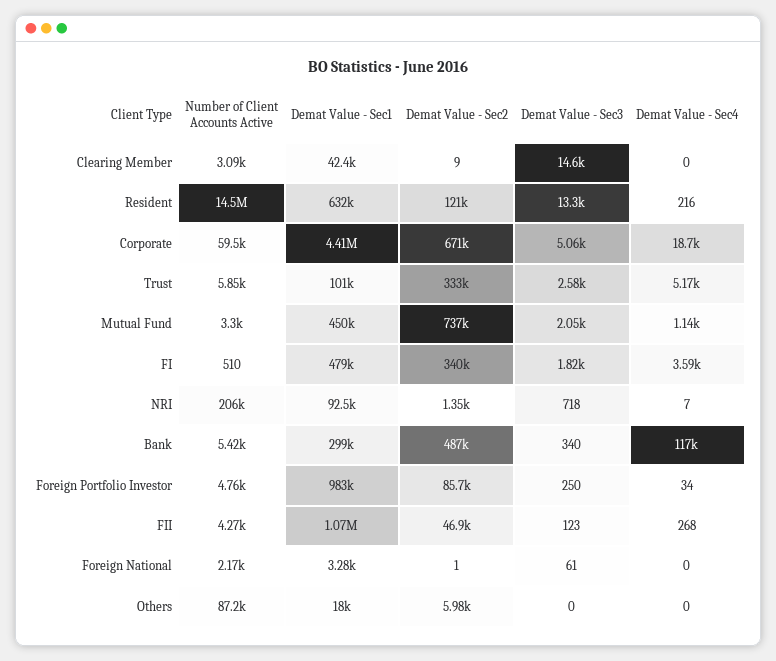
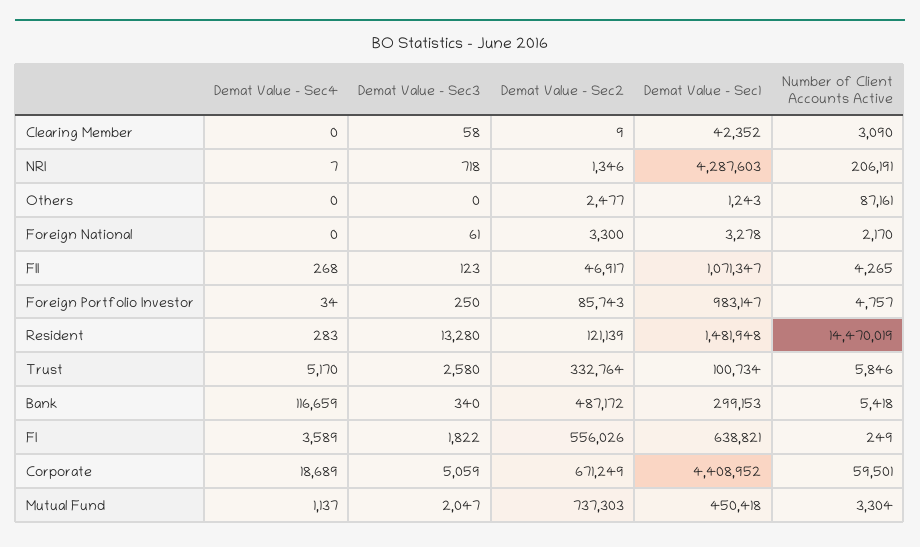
  {
    "Number of Client Accounts Active": {
      "Clearing Member": 3090,
      "Resident": 14470019,
      "Corporate": 59501,
      "Trust": 5846,
      "Mutual Fund": 3304,
-     "FI": 510,
+     "FI": 249,
      "NRI": 206191,
      "Bank": 5418,
      "Foreign Portfolio Investor": 4757,
      "FII": 4265,
      "Foreign National": 2170,
      "Others": 87161
    },
    "Demat Value - Sec1": {
      "Clearing Member": 42352,
-     "Resident": 632000,
+     "Resident": 1481948,
      "Corporate": 4408952,
      "Trust": 100734,
      "Mutual Fund": 450418,
-     "FI": 479000,
+     "FI": 638821,
-     "NRI": 92500,
+     "NRI": 4287603,
      "Bank": 299153,
      "Foreign Portfolio Investor": 983147,
      "FII": 1071347,
      "Foreign National": 3278,
-     "Others": 18000
+     "Others": 1243
    },
    "Demat Value - Sec2": {
      "Clearing Member": 9,
      "Resident": 121139,
      "Corporate": 671249,
      "Trust": 332764,
      "Mutual Fund": 737303,
-     "FI": 340000,
+     "FI": 556026,
      "NRI": 1346,
      "Bank": 487172,
      "Foreign Portfolio Investor": 85743,
      "FII": 46917,
-     "Foreign National": 1,
+     "Foreign National": 3300,
-     "Others": 5980
+     "Others": 2477
    },
    "Demat Value - Sec3": {
-     "Clearing Member": 14600,
+     "Clearing Member": 58,
      "Resident": 13280,
      "Corporate": 5059,
      "Trust": 2580,
      "Mutual Fund": 2047,
      "FI": 1822,
      "NRI": 718,
      "Bank": 340,
      "Foreign Portfolio Investor": 250,
      "FII": 123,
      "Foreign National": 61,
      "Others": 0
    },
    "Demat Value - Sec4": {
      "Clearing Member": 0,
-     "Resident": 216,
+     "Resident": 283,
      "Corporate": 18689,
      "Trust": 5170,
      "Mutual Fund": 1137,
      "FI": 3589,
      "NRI": 7,
      "Bank": 116659,
      "Foreign Portfolio Investor": 34,
      "FII": 268,
      "Foreign National": 0,
      "Others": 0
    }
  }

